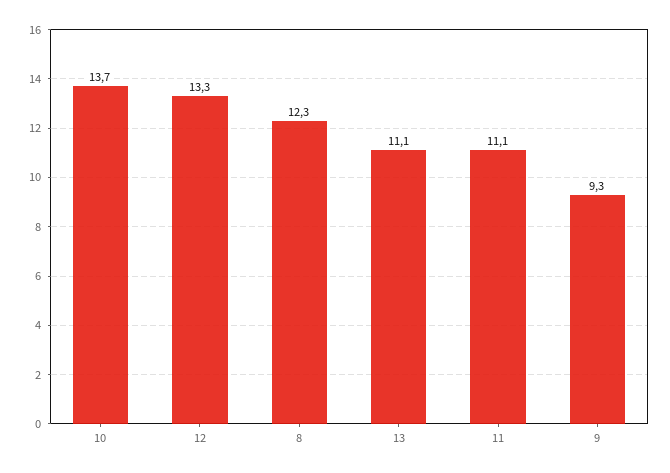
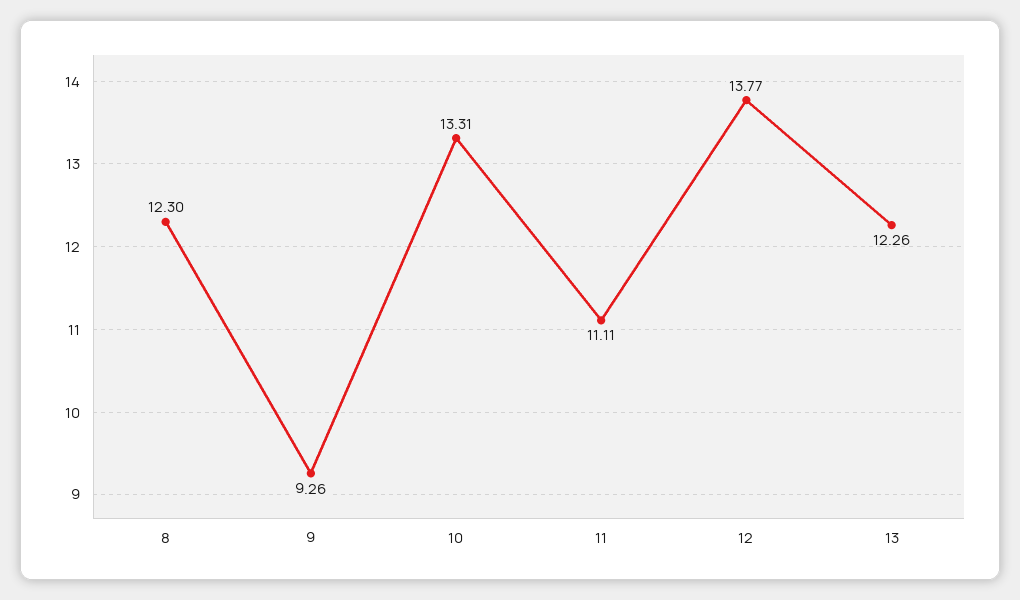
  {
-   "10": 13.7,
+   "10": 13.31,
-   "12": 13.3,
+   "12": 13.77,
    "8": 12.3,
-   "13": 11.1,
+   "13": 12.26,
    "11": 11.11,
    "9": 9.26
  }

